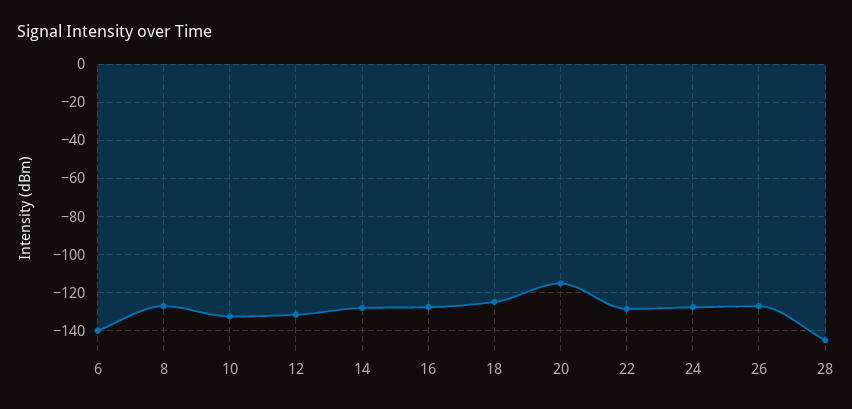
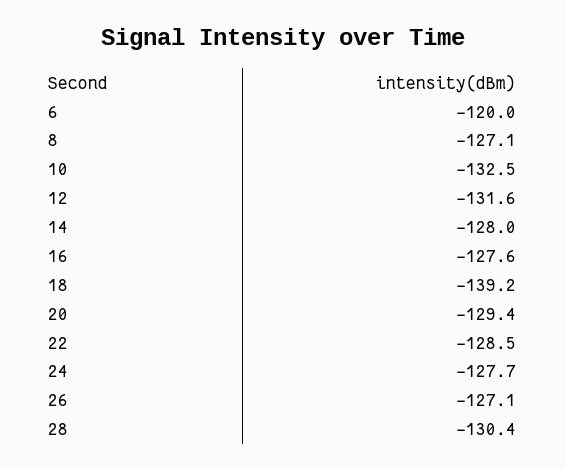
  {
-   "6": -140,
+   "6": -120,
    "8": -127.1,
    "10": -132.5,
    "12": -131.6,
    "14": -128,
    "16": -127.6,
-   "18": -125,
+   "18": -139.2,
-   "20": -115,
+   "20": -129.4,
    "22": -128.5,
    "24": -127.7,
    "26": -127.1,
-   "28": -145
+   "28": -130.4
  }

